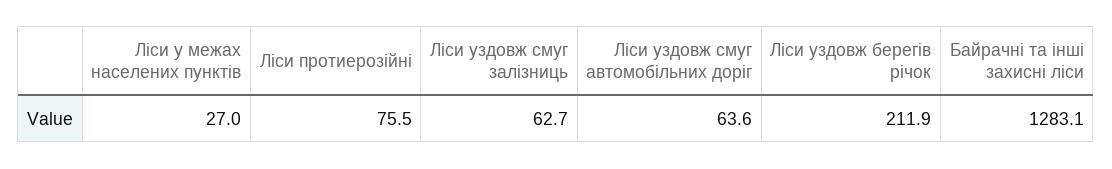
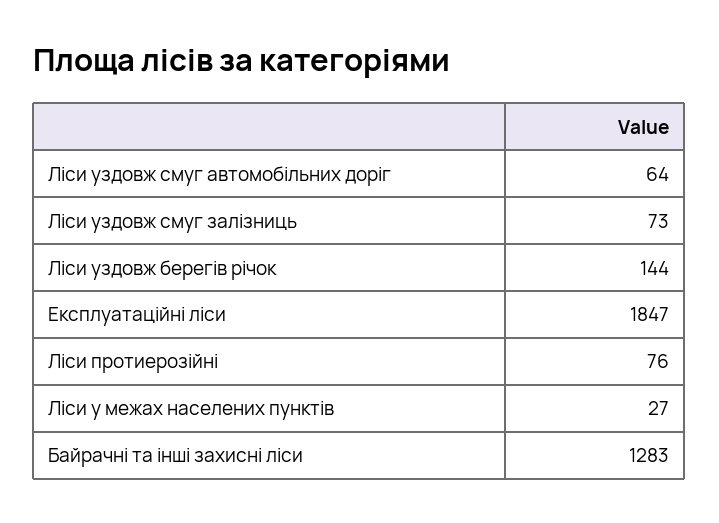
  {
    "Ліси у межах населених пунктів": 27,
    "Ліси протиерозійні": 75.5,
-   "Ліси уздовж смуг залізниць": 62.7,
+   "Ліси уздовж смуг залізниць": 73,
    "Ліси уздовж смуг автомобільних доріг": 63.6,
-   "Ліси уздовж берегів річок": 211.9,
+   "Ліси уздовж берегів річок": 144,
-   "Байрачні та інші захисні ліси": 1283.1
+   "Байрачні та інші захисні ліси": 1283.1,
+   "Експлуатаційні ліси": 1847
  }

